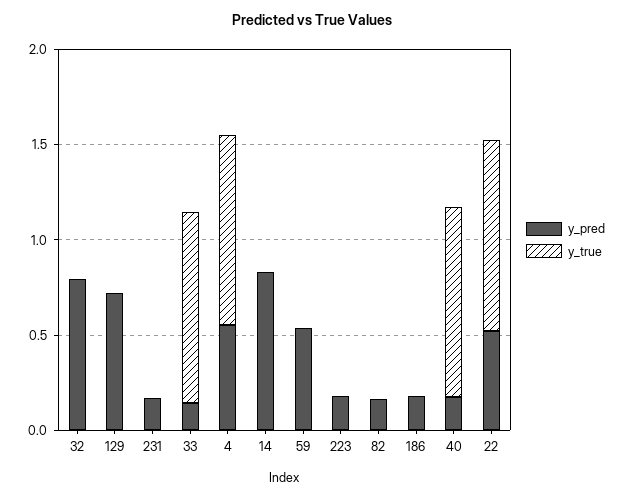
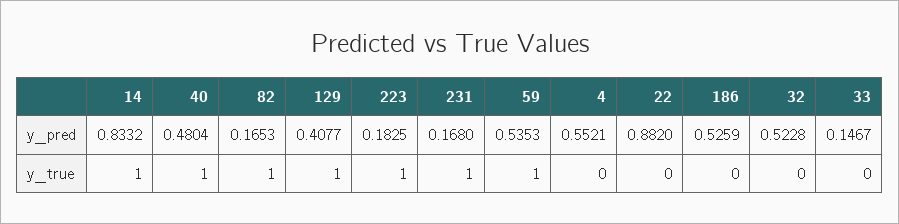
  {
    "y_pred": {
-     "32": 0.8,
+     "32": 0.5228,
-     "129": 0.7,
+     "129": 0.4077,
      "231": 0.168,
      "33": 0.1467,
      "4": 0.5521,
      "14": 0.8332,
      "59": 0.5353,
      "223": 0.1825,
      "82": 0.1653,
-     "186": 0.2,
+     "186": 0.5259,
-     "40": 0.2,
+     "40": 0.4804,
-     "22": 0.5
+     "22": 0.882
    },
    "y_true": {
      "32": 0,
-     "129": 0,
+     "129": 1,
-     "231": 0,
+     "231": 1,
-     "33": 1,
+     "33": 0,
-     "4": 1,
+     "4": 0,
-     "14": 0,
+     "14": 1,
-     "59": 0,
+     "59": 1,
-     "223": 0,
+     "223": 1,
-     "82": 0,
+     "82": 1,
      "186": 0,
      "40": 1,
-     "22": 1
+     "22": 0
    }
  }

